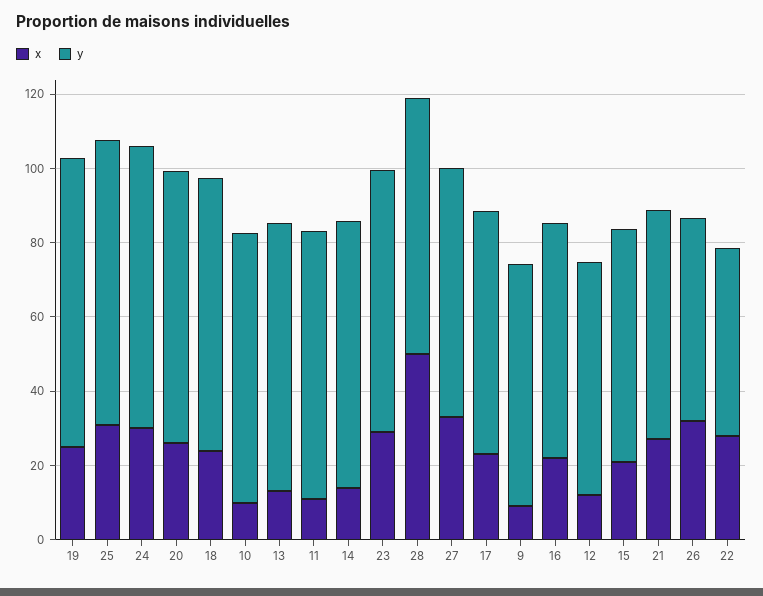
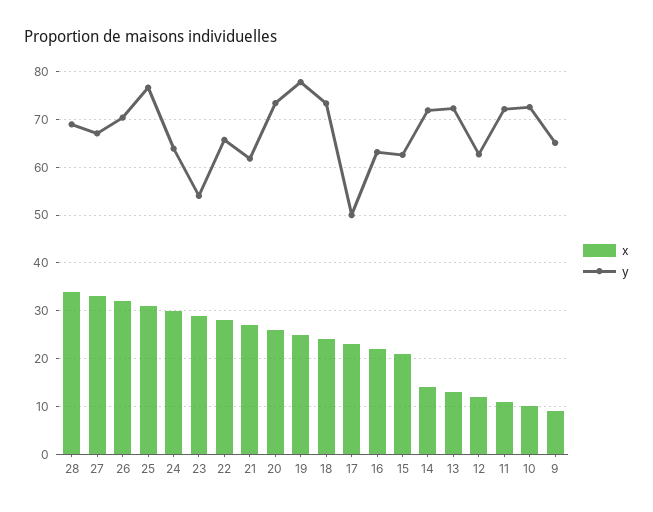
  {
    "x": {
      "19": 26,
      "25": 32,
      "24": 30,
      "20": 26,
      "18": 24,
      "10": 10,
      "13": 14,
      "11": 12,
      "14": 14,
      "23": 30,
-     "28": 50,
+     "28": 34,
      "27": 34,
      "17": 24,
      "9": 10,
      "16": 22,
      "12": 12,
      "15": 22,
      "21": 28,
      "26": 32,
      "22": 28
    },
    "y": {
      "19": 78,
      "25": 76,
-     "24": 75,
+     "24": 64,
      "20": 74,
      "18": 74,
      "10": 72,
      "13": 72,
      "11": 72,
      "14": 72,
-     "23": 70,
+     "23": 54,
      "28": 68,
      "27": 68,
-     "17": 65,
+     "17": 50,
      "9": 66,
      "16": 64,
      "12": 62,
      "15": 62,
      "21": 62,
-     "26": 55,
+     "26": 70,
-     "22": 50
+     "22": 66
    }
  }

